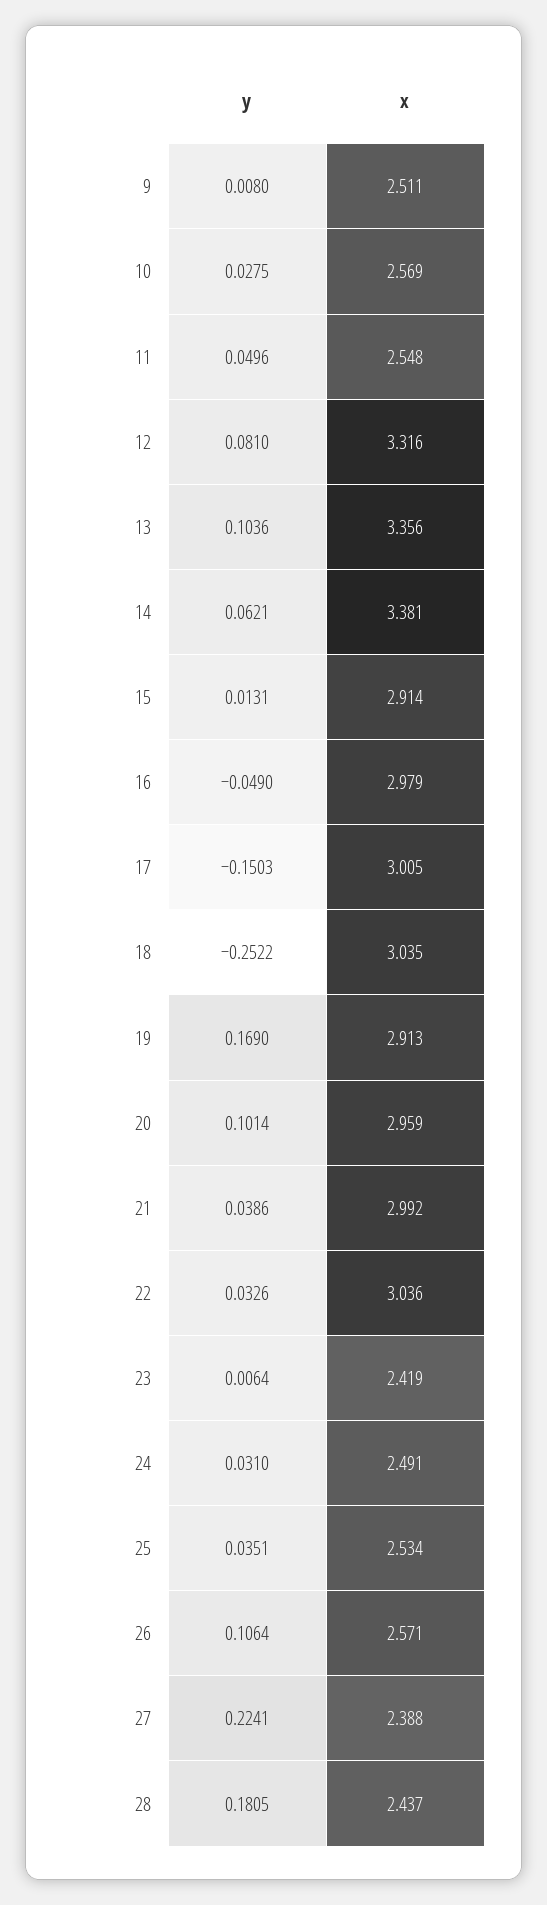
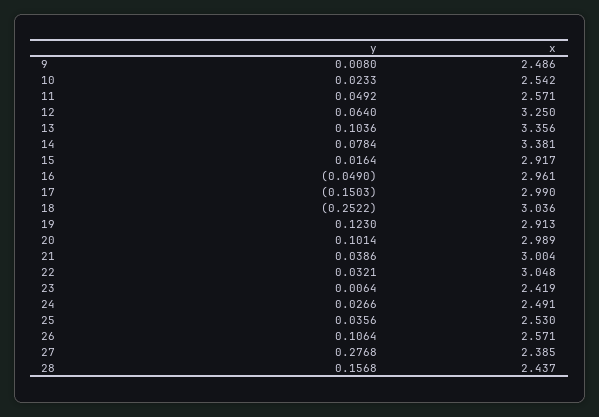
  {
    "y": {
      "9": 0.008,
-     "10": 0.0275,
+     "10": 0.0233,
-     "11": 0.0496,
+     "11": 0.0492,
-     "12": 0.081,
+     "12": 0.064,
      "13": 0.1036,
-     "14": 0.0621,
+     "14": 0.0784,
-     "15": 0.0131,
+     "15": 0.0164,
      "16": -0.049,
      "17": -0.1503,
      "18": -0.2522,
-     "19": 0.169,
+     "19": 0.123,
      "20": 0.1014,
      "21": 0.0386,
-     "22": 0.0326,
+     "22": 0.0321,
      "23": 0.0064,
-     "24": 0.031,
+     "24": 0.0266,
-     "25": 0.0351,
+     "25": 0.0356,
      "26": 0.1064,
-     "27": 0.2241,
+     "27": 0.2768,
-     "28": 0.1805
+     "28": 0.1568
    },
    "x": {
-     "9": 2.511,
+     "9": 2.486,
-     "10": 2.569,
+     "10": 2.542,
-     "11": 2.548,
+     "11": 2.571,
-     "12": 3.316,
+     "12": 3.25,
      "13": 3.356,
      "14": 3.381,
-     "15": 2.914,
+     "15": 2.917,
-     "16": 2.979,
+     "16": 2.961,
-     "17": 3.005,
+     "17": 2.99,
-     "18": 3.035,
+     "18": 3.036,
      "19": 2.913,
-     "20": 2.959,
+     "20": 2.989,
-     "21": 2.992,
+     "21": 3.004,
-     "22": 3.036,
+     "22": 3.048,
      "23": 2.419,
      "24": 2.491,
-     "25": 2.534,
+     "25": 2.53,
      "26": 2.571,
-     "27": 2.388,
+     "27": 2.385,
      "28": 2.437
    }
  }

